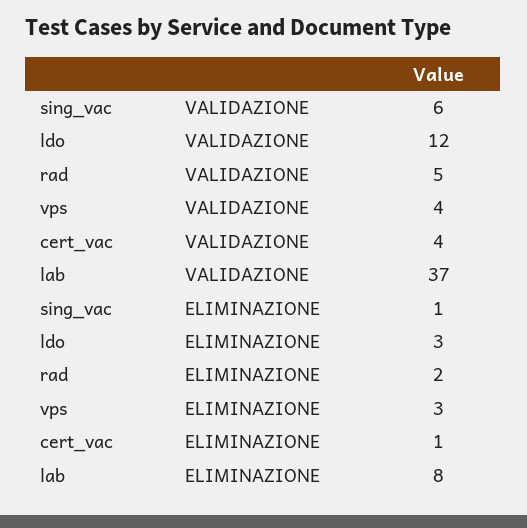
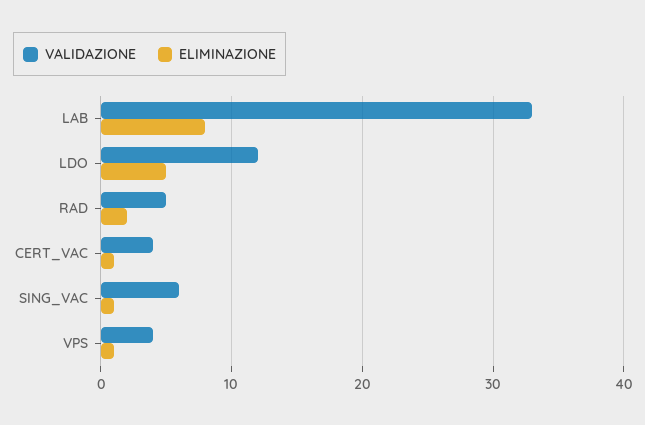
  {
    "VALIDAZIONE": {
      "sing_vac": 6,
      "ldo": 12,
      "rad": 5,
      "vps": 4,
      "cert_vac": 4,
-     "lab": 37
+     "lab": 33
    },
    "ELIMINAZIONE": {
      "sing_vac": 1,
-     "ldo": 3,
+     "ldo": 5,
      "rad": 2,
-     "vps": 3,
+     "vps": 1,
      "cert_vac": 1,
      "lab": 8
    }
  }

